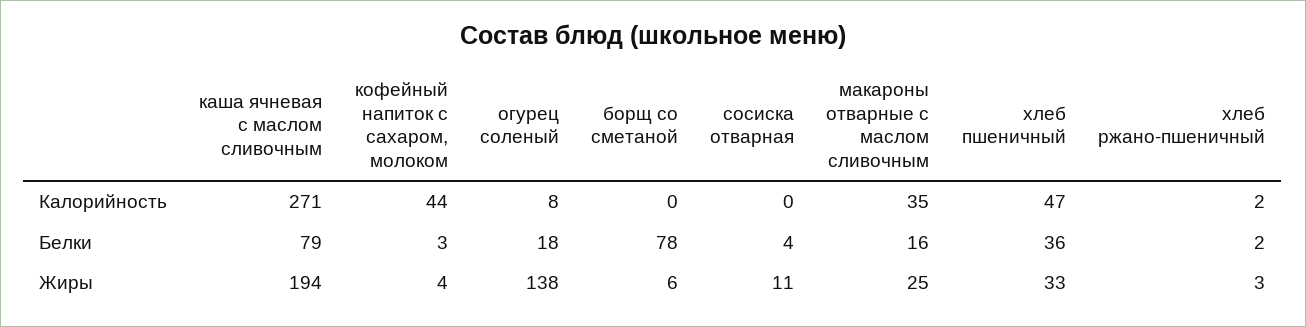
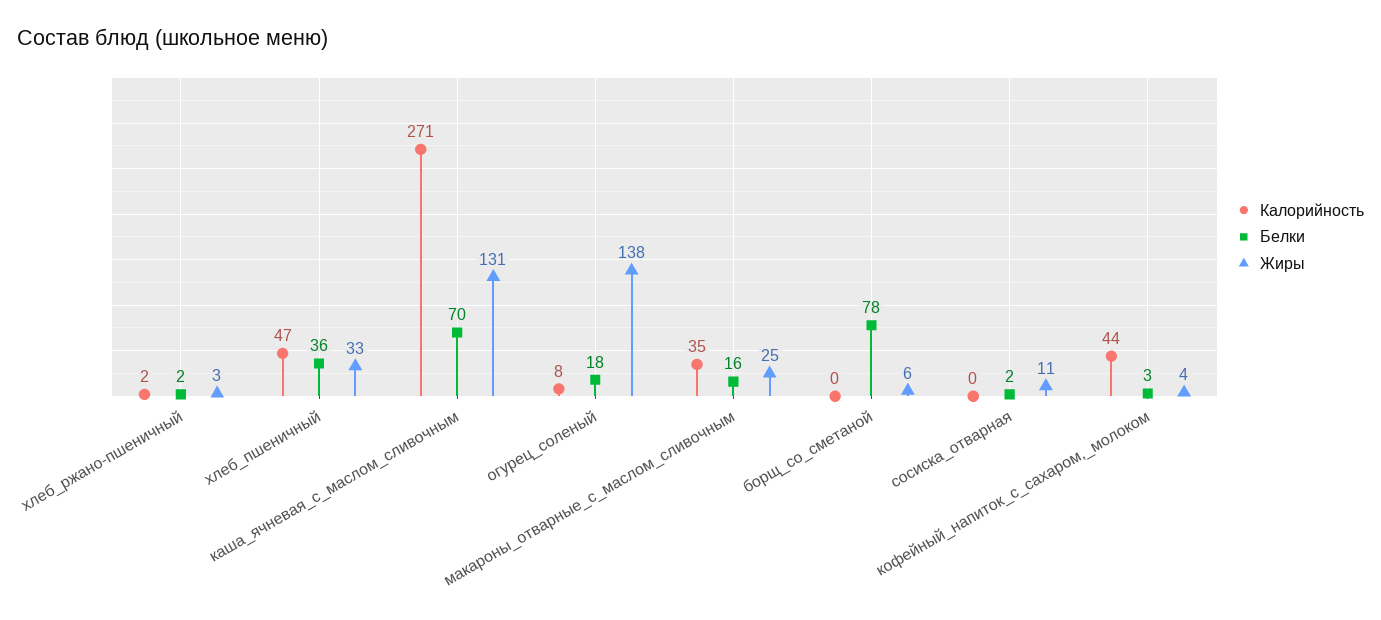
  {
    "Калорийность": {
      "каша ячневая с маслом сливочным": 271,
      "кофейный напиток с сахаром, молоком": 44,
      "огурец соленый": 8,
      "борщ со сметаной": 0,
      "сосиска отварная": 0,
      "макароны отварные с маслом сливочным": 35,
      "хлеб пшеничный": 47,
      "хлеб ржано-пшеничный": 2
    },
    "Белки": {
-     "каша ячневая с маслом сливочным": 79,
+     "каша ячневая с маслом сливочным": 70,
      "кофейный напиток с сахаром, молоком": 3,
      "огурец соленый": 18,
      "борщ со сметаной": 78,
-     "сосиска отварная": 4,
+     "сосиска отварная": 2,
      "макароны отварные с маслом сливочным": 16,
      "хлеб пшеничный": 36,
      "хлеб ржано-пшеничный": 2
    },
    "Жиры": {
-     "каша ячневая с маслом сливочным": 194,
+     "каша ячневая с маслом сливочным": 131,
      "кофейный напиток с сахаром, молоком": 4,
      "огурец соленый": 138,
      "борщ со сметаной": 6,
      "сосиска отварная": 11,
      "макароны отварные с маслом сливочным": 25,
      "хлеб пшеничный": 33,
      "хлеб ржано-пшеничный": 3
    }
  }

